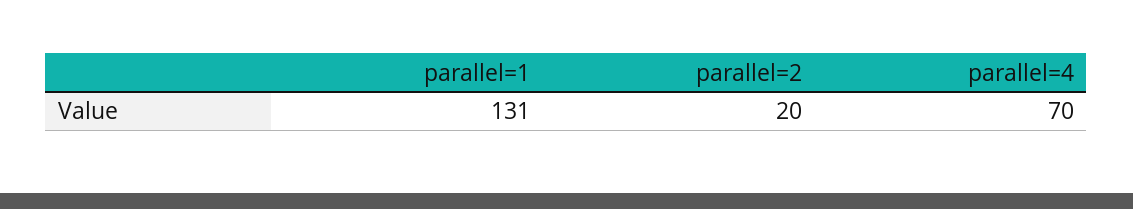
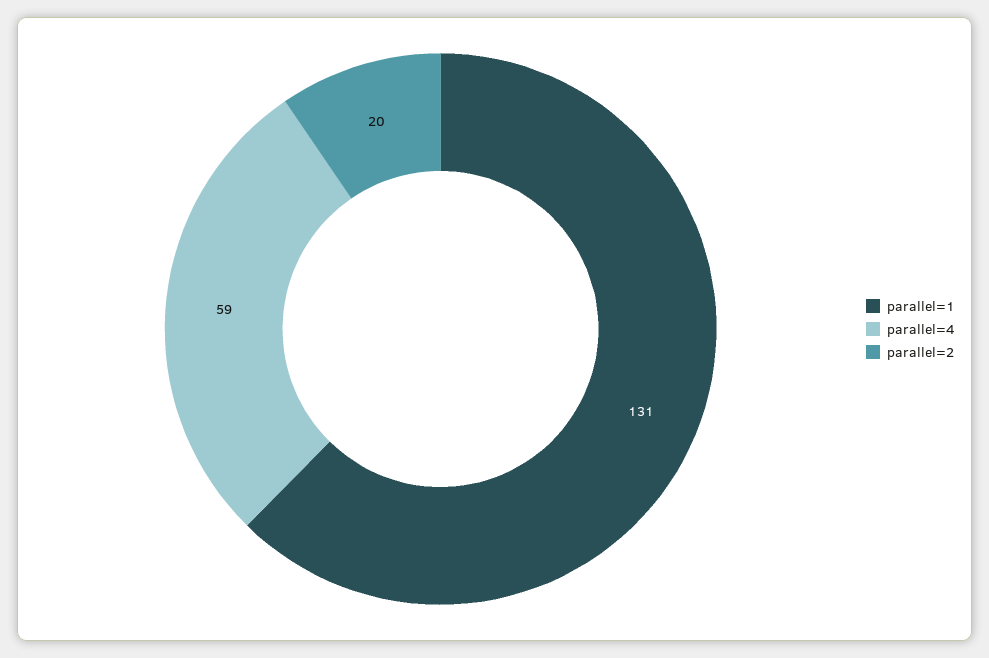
  {
    "parallel=1": 131,
    "parallel=2": 20,
-   "parallel=4": 70
+   "parallel=4": 59
  }

